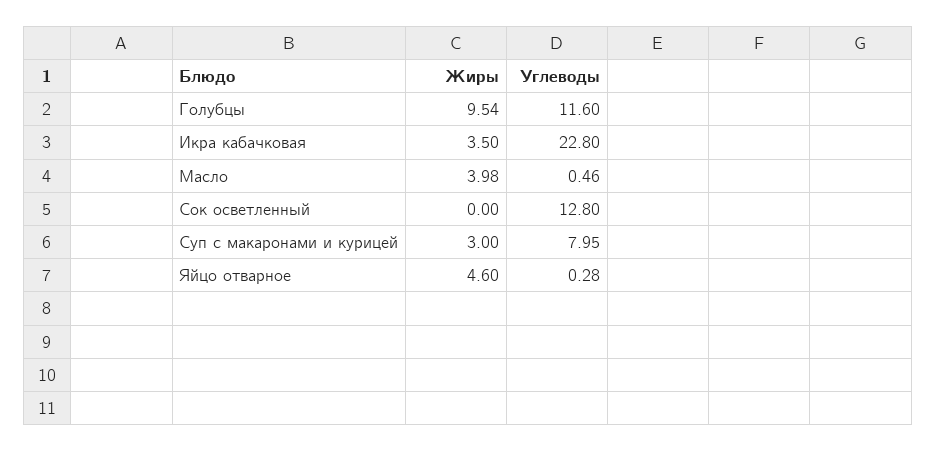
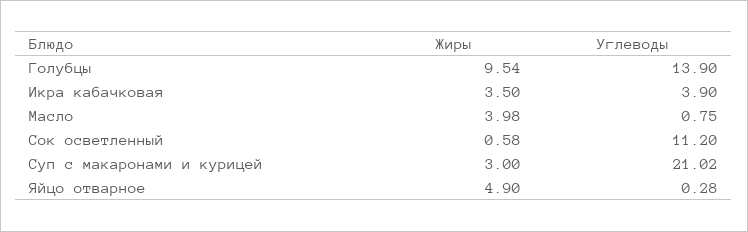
  {
    "Жиры": {
      "Голубцы": 9.54,
      "Икра кабачковая": 3.5,
      "Масло": 3.98,
-     "Сок осветленный": 0,
+     "Сок осветленный": 0.58,
      "Суп с макаронами и курицей": 3,
-     "Яйцо отварное": 4.6
+     "Яйцо отварное": 4.9
    },
    "Углеводы": {
-     "Голубцы": 11.6,
+     "Голубцы": 13.9,
-     "Икра кабачковая": 22.8,
+     "Икра кабачковая": 3.9,
-     "Масло": 0.46,
+     "Масло": 0.75,
-     "Сок осветленный": 12.8,
+     "Сок осветленный": 11.2,
-     "Суп с макаронами и курицей": 7.95,
+     "Суп с макаронами и курицей": 21.02,
      "Яйцо отварное": 0.28
    }
  }

